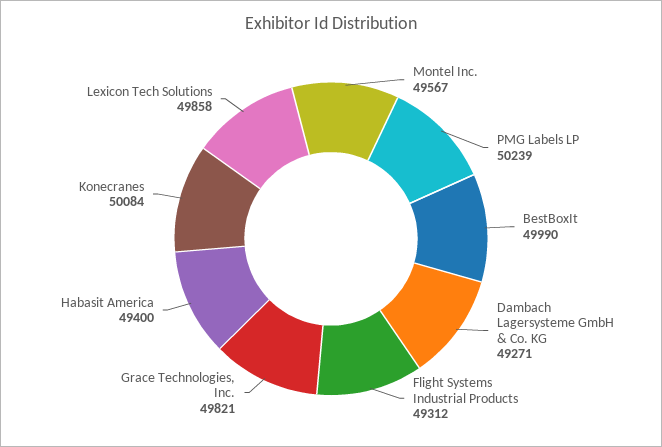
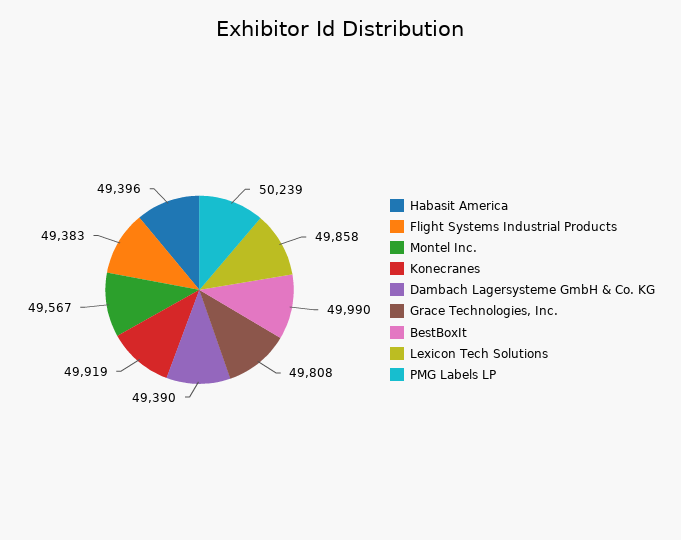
  {
    "Montel Inc.": 49567,
    "PMG Labels LP": 50239,
    "BestBoxIt": 49990,
-   "Dambach Lagersysteme GmbH & Co. KG": 49271,
+   "Dambach Lagersysteme GmbH & Co. KG": 49390,
-   "Flight Systems Industrial Products": 49312,
+   "Flight Systems Industrial Products": 49383,
-   "Grace Technologies, Inc.": 49821,
+   "Grace Technologies, Inc.": 49808,
-   "Habasit America": 49400,
+   "Habasit America": 49396,
-   "Konecranes": 50084,
+   "Konecranes": 49919,
    "Lexicon Tech Solutions": 49858
  }

